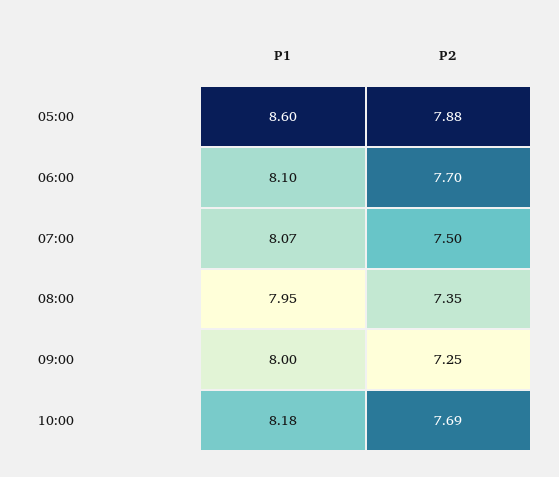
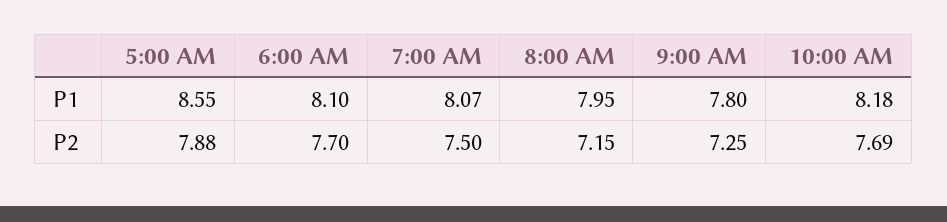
  {
    "P1": {
-     "05:00": 8.6,
+     "05:00": 8.55,
      "06:00": 8.1,
      "07:00": 8.07,
      "08:00": 7.95,
-     "09:00": 8,
+     "09:00": 7.8,
      "10:00": 8.18
    },
    "P2": {
      "05:00": 7.88,
      "06:00": 7.7,
      "07:00": 7.5,
-     "08:00": 7.35,
+     "08:00": 7.15,
      "09:00": 7.25,
      "10:00": 7.69
    }
  }

